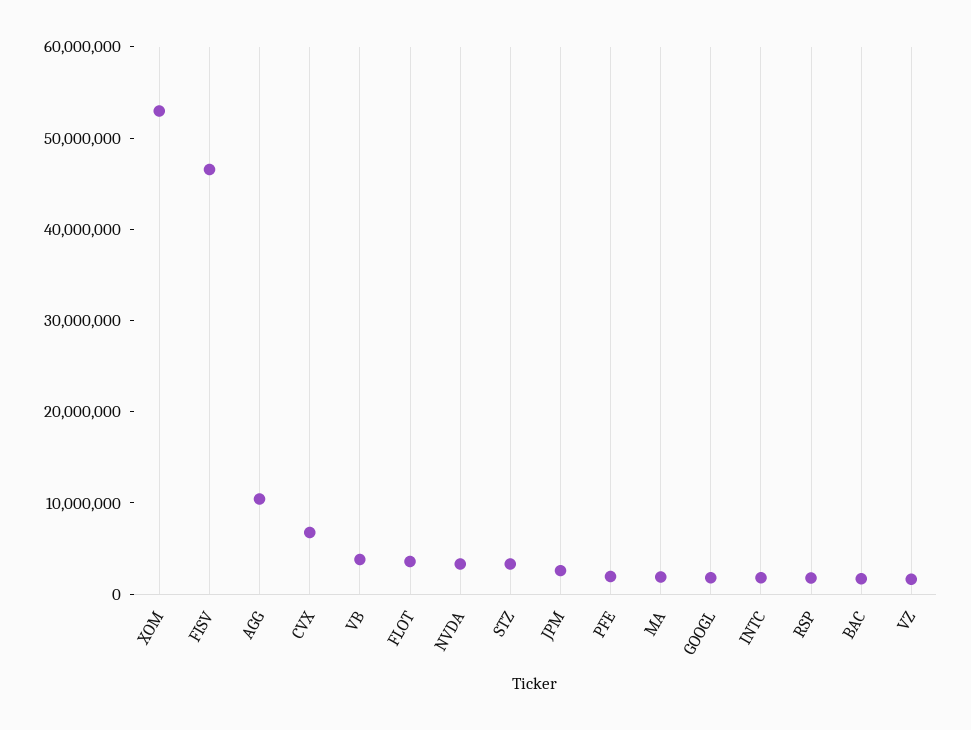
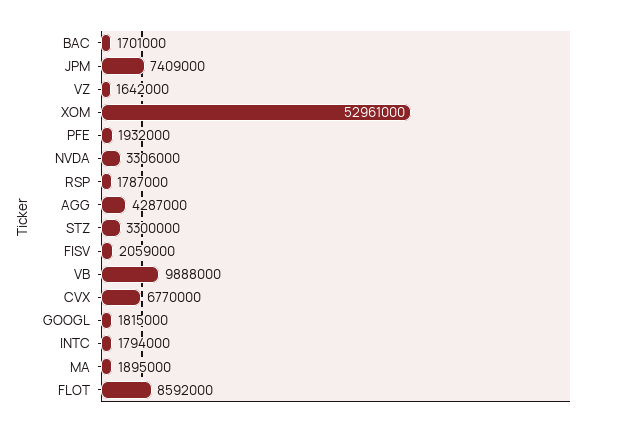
  {
    "XOM": 52961000,
-   "FISV": 46000000,
+   "FISV": 2059000,
-   "AGG": 10000000,
+   "AGG": 4287000,
    "CVX": 6770000,
-   "VB": 4000000,
+   "VB": 9888000,
-   "FLOT": 4000000,
+   "FLOT": 8592000,
    "NVDA": 3306000,
    "STZ": 3300000,
-   "JPM": 2000000,
+   "JPM": 7409000,
    "PFE": 1932000,
    "MA": 1895000,
    "GOOGL": 1815000,
    "INTC": 1794000,
    "RSP": 1787000,
    "BAC": 1701000,
    "VZ": 1642000
  }

